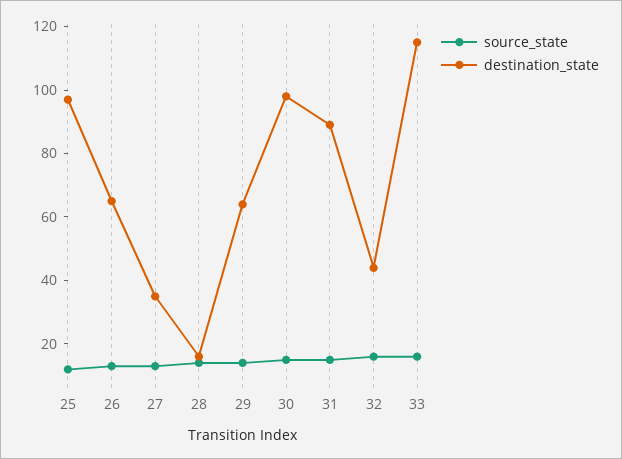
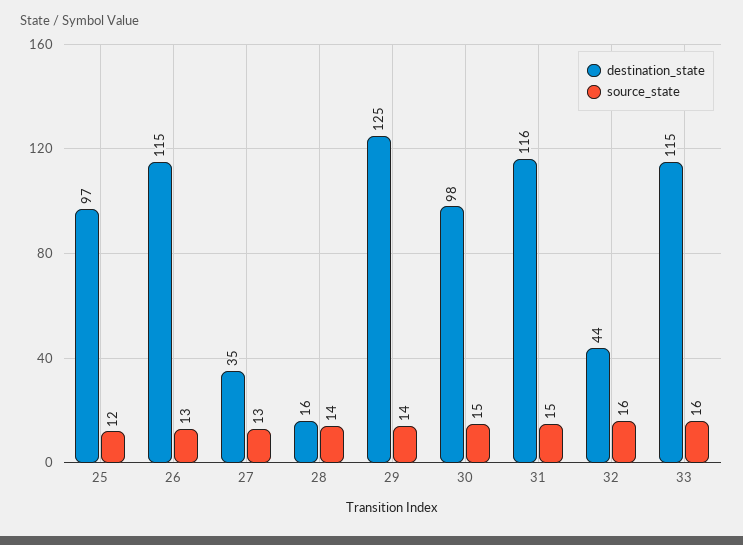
  {
    "source_state": {
      "25": 12,
      "26": 13,
      "27": 13,
      "28": 14,
      "29": 14,
      "30": 15,
      "31": 15,
      "32": 16,
      "33": 16
    },
    "destination_state": {
      "25": 97,
-     "26": 65,
+     "26": 115,
      "27": 35,
      "28": 16,
-     "29": 65,
+     "29": 125,
      "30": 98,
-     "31": 90,
+     "31": 116,
      "32": 44,
      "33": 115
    }
  }

